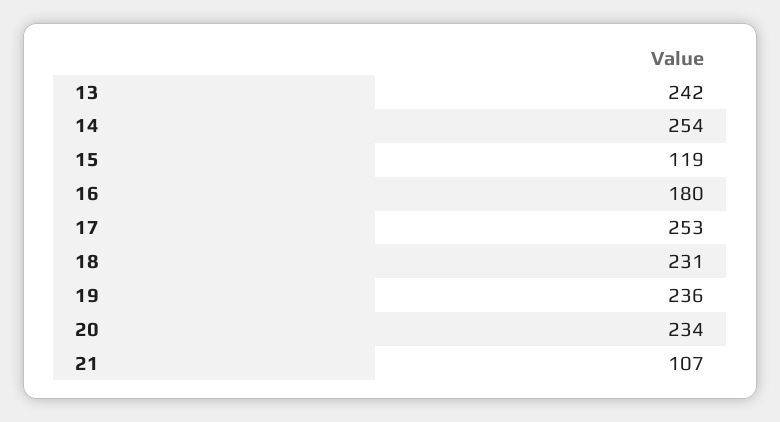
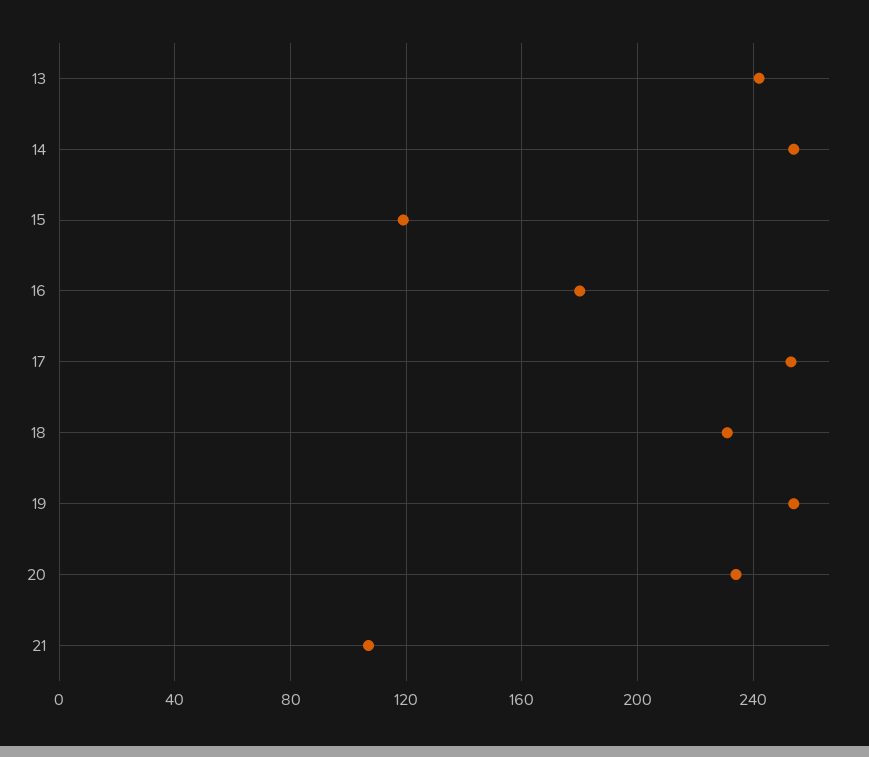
  {
    "13": 242,
    "14": 254,
    "15": 119,
    "16": 180,
    "17": 253,
    "18": 231,
-   "19": 236,
+   "19": 255,
    "20": 234,
    "21": 107
  }

